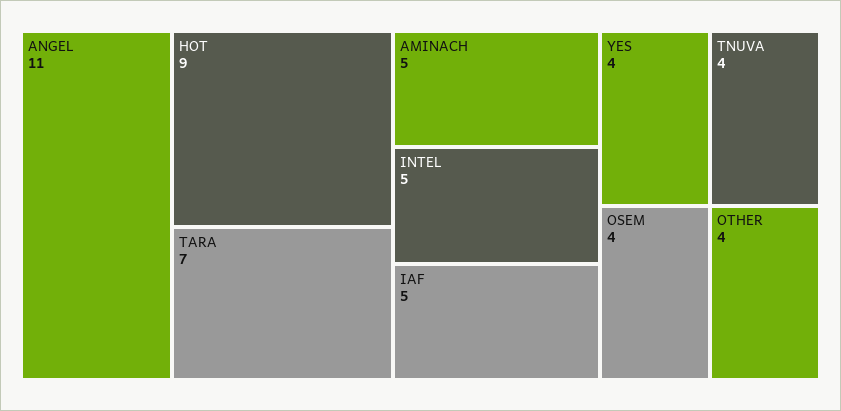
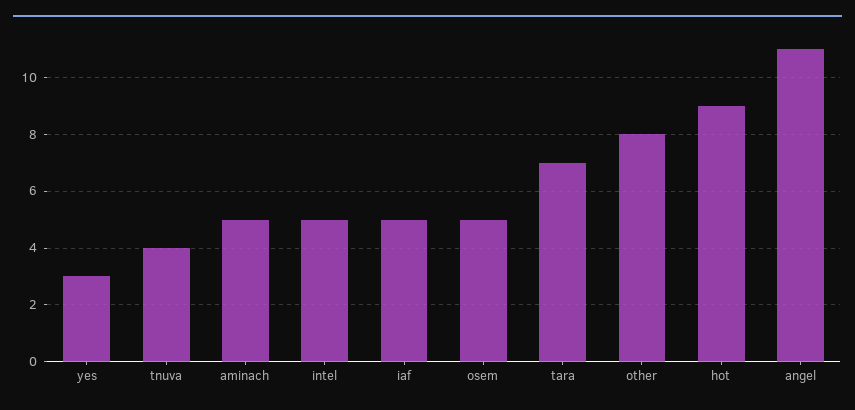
  {
    "ANGEL": 11,
    "HOT": 9,
    "TARA": 7,
    "AMINACH": 5,
    "INTEL": 5,
    "IAF": 5,
-   "YES": 4,
+   "YES": 3,
    "TNUVA": 4,
-   "OSEM": 4,
+   "OSEM": 5,
-   "OTHER": 4
+   "OTHER": 8
  }

